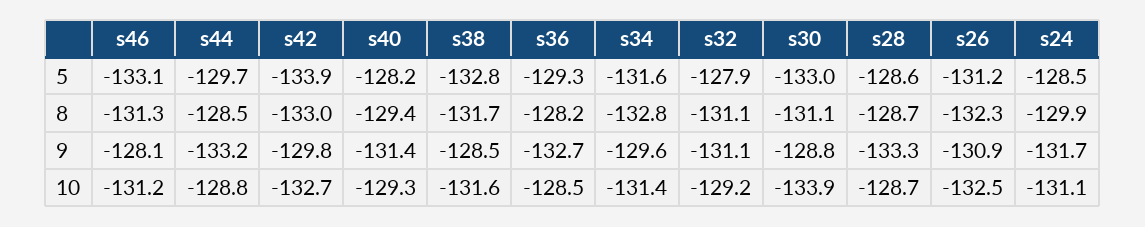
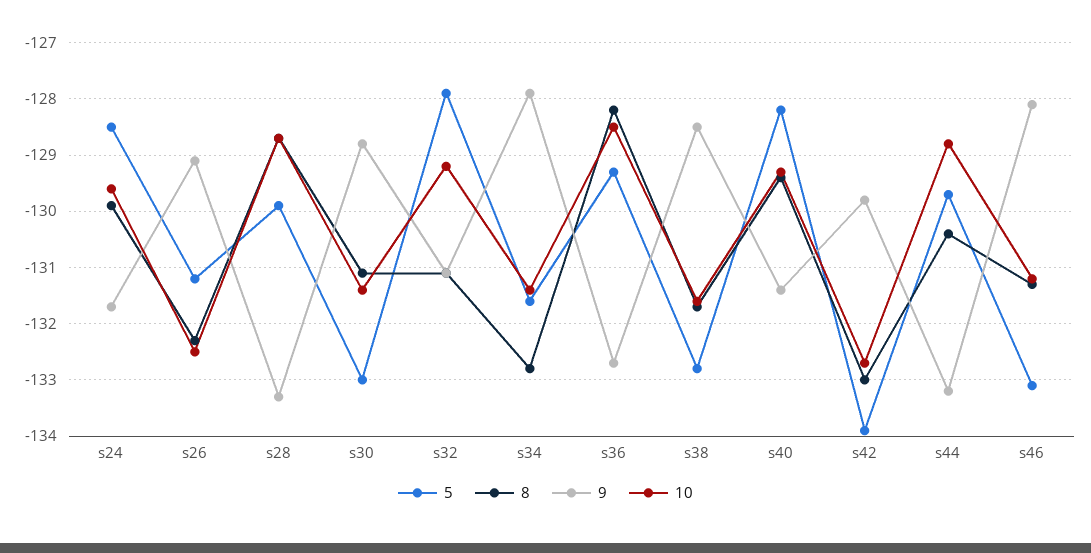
  {
    "5": {
      "s46": -133.1,
      "s44": -129.7,
      "s42": -133.9,
      "s40": -128.2,
      "s38": -132.8,
      "s36": -129.3,
      "s34": -131.6,
      "s32": -127.9,
      "s30": -133,
-     "s28": -128.6,
+     "s28": -130,
      "s26": -131.2,
      "s24": -128.5
    },
    "8": {
      "s46": -131.3,
-     "s44": -128.5,
+     "s44": -130.5,
      "s42": -133,
      "s40": -129.4,
      "s38": -131.7,
      "s36": -128.2,
      "s34": -132.8,
      "s32": -131.1,
      "s30": -131.1,
      "s28": -128.7,
      "s26": -132.3,
      "s24": -129.9
    },
    "9": {
      "s46": -128.1,
      "s44": -133.2,
      "s42": -129.8,
      "s40": -131.4,
      "s38": -128.5,
      "s36": -132.7,
-     "s34": -129.6,
+     "s34": -128,
      "s32": -131.1,
      "s30": -128.8,
      "s28": -133.3,
-     "s26": -130.9,
+     "s26": -129,
      "s24": -131.7
    },
    "10": {
      "s46": -131.2,
      "s44": -128.8,
      "s42": -132.7,
      "s40": -129.3,
      "s38": -131.6,
      "s36": -128.5,
      "s34": -131.4,
      "s32": -129.2,
-     "s30": -133.9,
+     "s30": -131.5,
      "s28": -128.7,
      "s26": -132.5,
-     "s24": -131.1
+     "s24": -129.5
    }
  }

